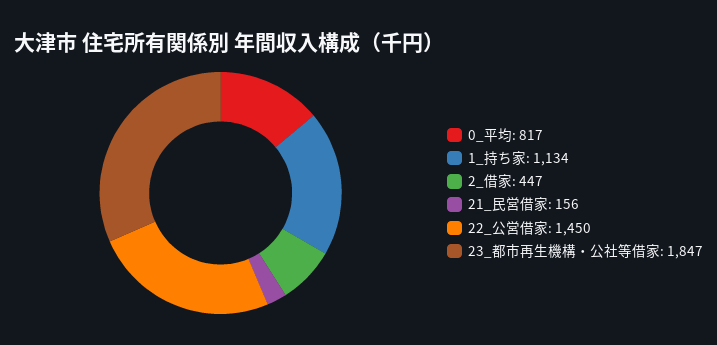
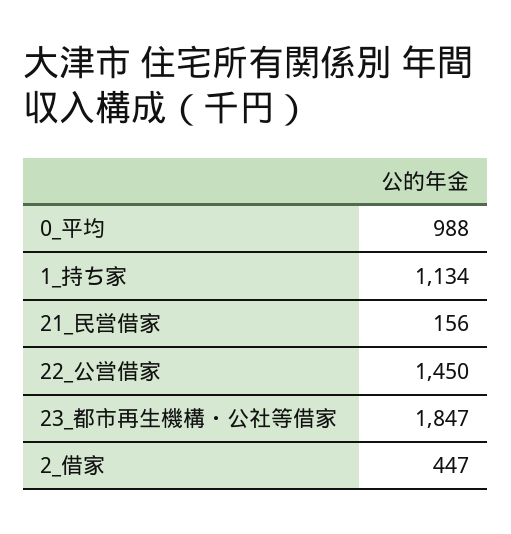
  {
-   "0_平均": 817,
+   "0_平均": 988,
    "1_持ち家": 1134,
    "2_借家": 447,
    "21_民営借家": 156,
    "22_公営借家": 1450,
    "23_都市再生機構・公社等借家": 1847
  }

